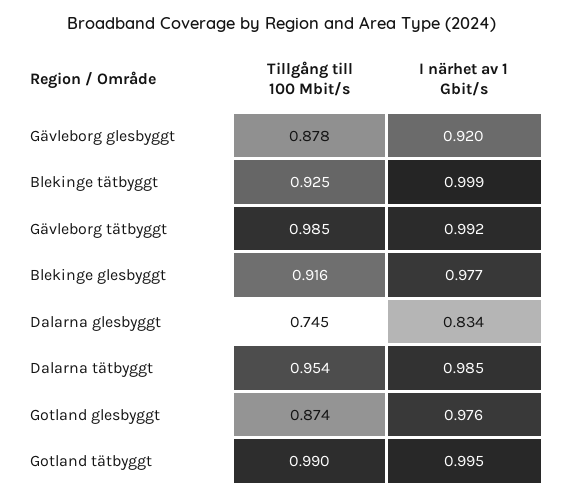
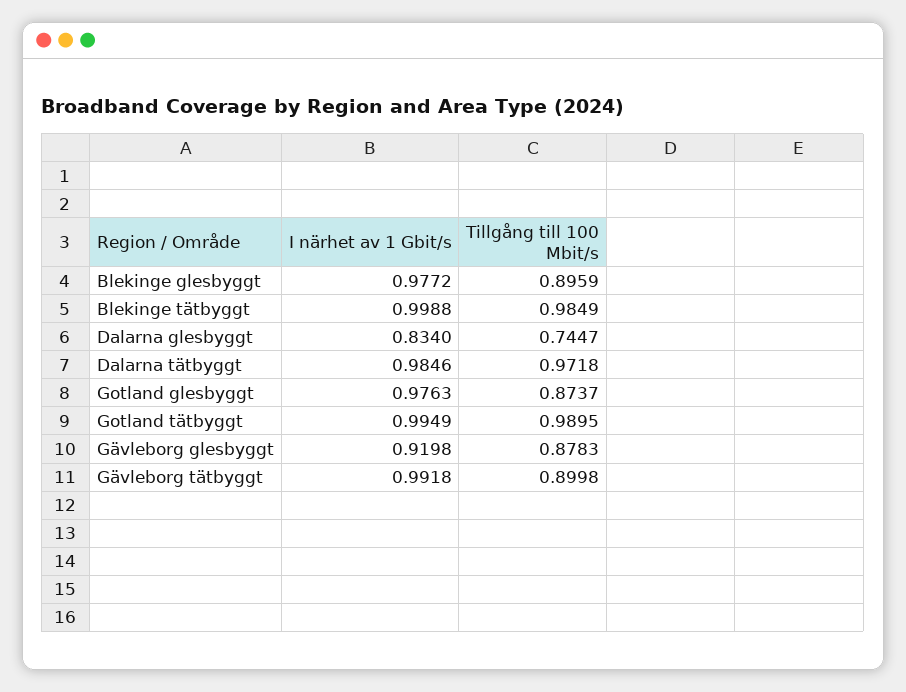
  {
    "Tillgång till 100 Mbit/s": {
      "Gävleborg glesbyggt": 0.8783,
-     "Blekinge tätbyggt": 0.925,
+     "Blekinge tätbyggt": 0.9849,
-     "Gävleborg tätbyggt": 0.985,
+     "Gävleborg tätbyggt": 0.8998,
-     "Blekinge glesbyggt": 0.916,
+     "Blekinge glesbyggt": 0.8959,
      "Dalarna glesbyggt": 0.7447,
-     "Dalarna tätbyggt": 0.954,
+     "Dalarna tätbyggt": 0.9718,
      "Gotland glesbyggt": 0.8737,
      "Gotland tätbyggt": 0.9895
    },
    "I närhet av 1 Gbit/s": {
      "Gävleborg glesbyggt": 0.9198,
      "Blekinge tätbyggt": 0.9988,
      "Gävleborg tätbyggt": 0.9918,
      "Blekinge glesbyggt": 0.9772,
      "Dalarna glesbyggt": 0.834,
      "Dalarna tätbyggt": 0.9846,
      "Gotland glesbyggt": 0.9763,
      "Gotland tätbyggt": 0.9949
    }
  }

